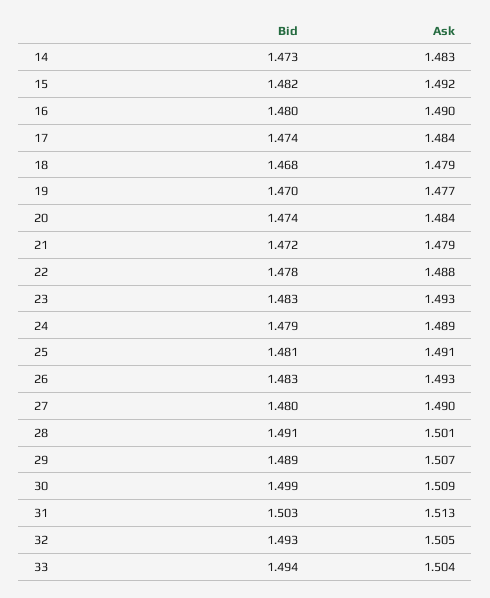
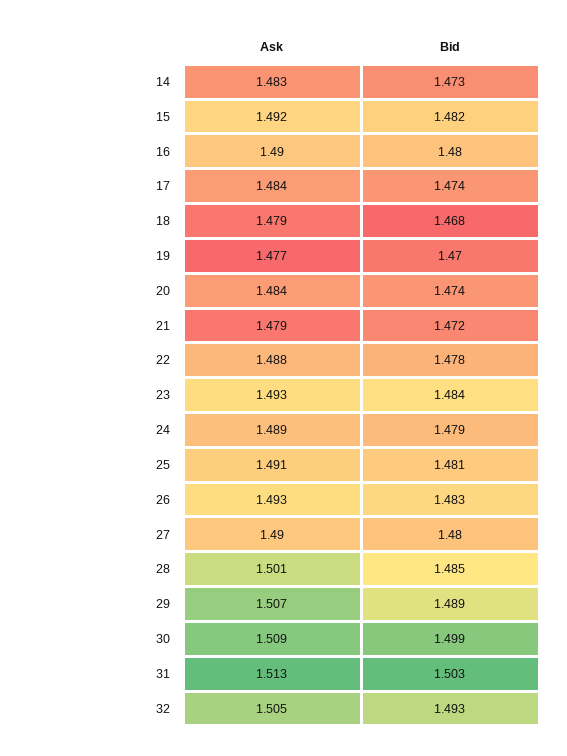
  {
    "Bid": {
      "14": 1.473,
      "15": 1.482,
      "16": 1.48,
      "17": 1.474,
      "18": 1.468,
      "19": 1.47,
      "20": 1.474,
      "21": 1.472,
      "22": 1.478,
-     "23": 1.483,
+     "23": 1.484,
      "24": 1.479,
      "25": 1.481,
      "26": 1.483,
      "27": 1.48,
-     "28": 1.491,
+     "28": 1.485,
      "29": 1.489,
      "30": 1.499,
      "31": 1.503,
-     "32": 1.493,
+     "32": 1.493
-     "33": 1.494
    },
    "Ask": {
      "14": 1.483,
      "15": 1.492,
      "16": 1.49,
      "17": 1.484,
      "18": 1.479,
      "19": 1.477,
      "20": 1.484,
      "21": 1.479,
      "22": 1.488,
      "23": 1.493,
      "24": 1.489,
      "25": 1.491,
      "26": 1.493,
      "27": 1.49,
      "28": 1.501,
      "29": 1.507,
      "30": 1.509,
      "31": 1.513,
-     "32": 1.505,
+     "32": 1.505
-     "33": 1.504
    }
  }

